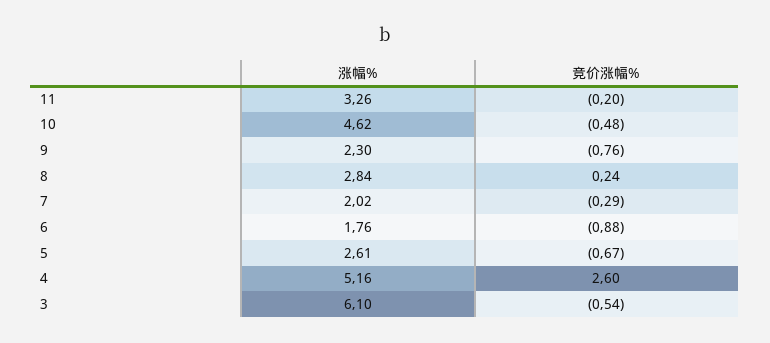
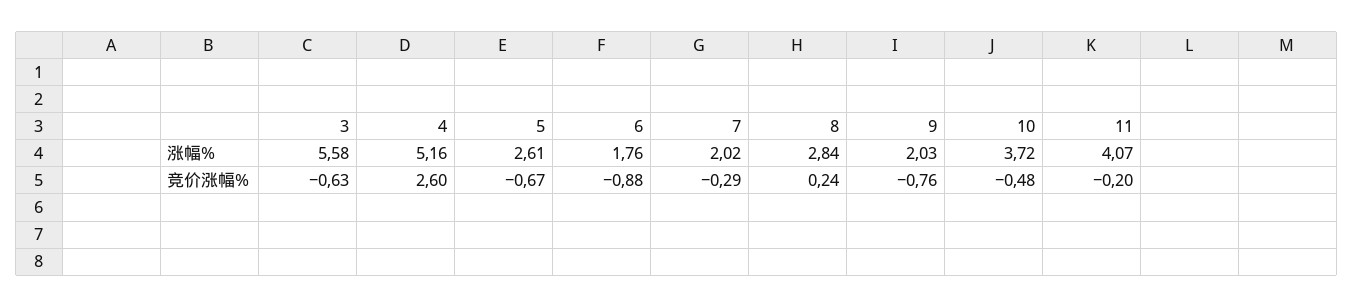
  {
    "涨幅%": {
-     "11": 3.26,
+     "11": 4.07,
-     "10": 4.62,
+     "10": 3.72,
-     "9": 2.3,
+     "9": 2.03,
      "8": 2.84,
      "7": 2.02,
      "6": 1.76,
      "5": 2.61,
      "4": 5.16,
-     "3": 6.1
+     "3": 5.58
    },
    "竞价涨幅%": {
      "11": -0.2,
      "10": -0.48,
      "9": -0.76,
      "8": 0.24,
      "7": -0.29,
      "6": -0.88,
      "5": -0.67,
      "4": 2.6,
-     "3": -0.54
+     "3": -0.63
    }
  }

